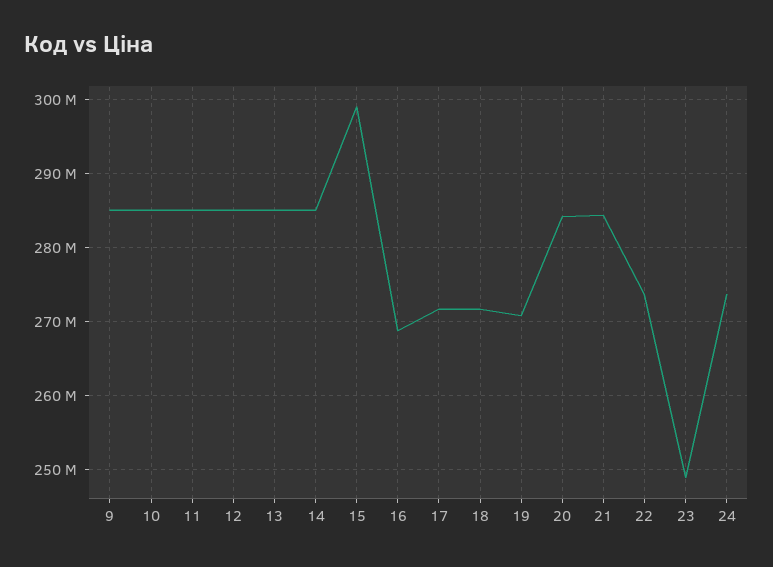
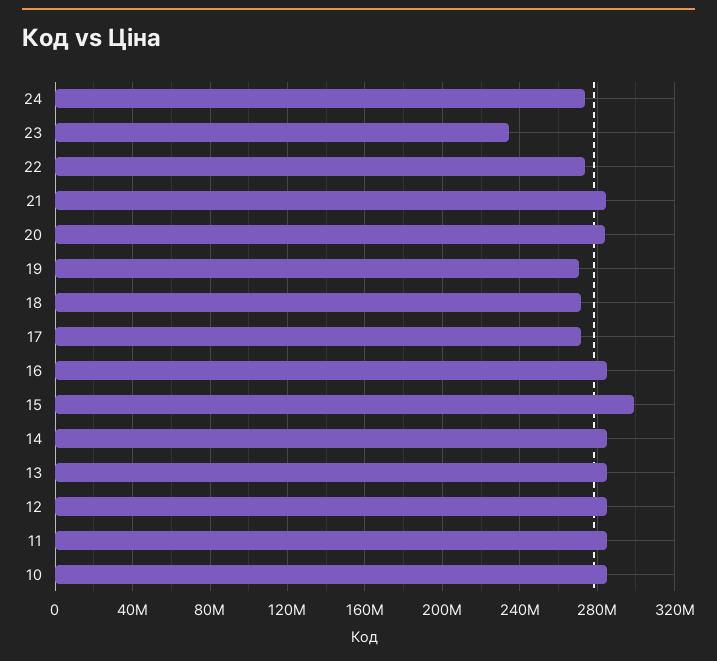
  {
-   "9": 285000000,
    "10": 285000000,
    "11": 285000000,
    "12": 285000000,
    "13": 285000000,
    "14": 285000000,
    "15": 299000000,
-   "16": 269000000,
+   "16": 285000000,
    "17": 272000000,
    "18": 272000000,
    "19": 271000000,
    "20": 284000000,
    "21": 284000000,
    "22": 274000000,
-   "23": 249000000,
+   "23": 235000000,
    "24": 274000000
  }

